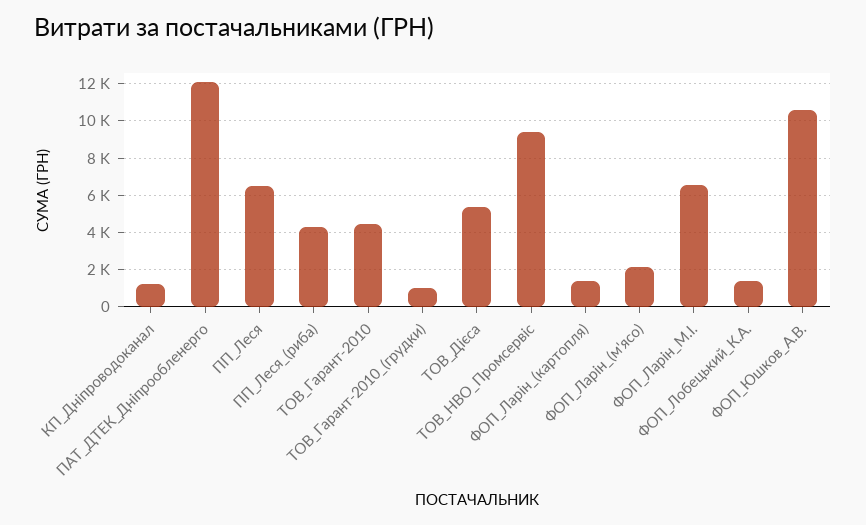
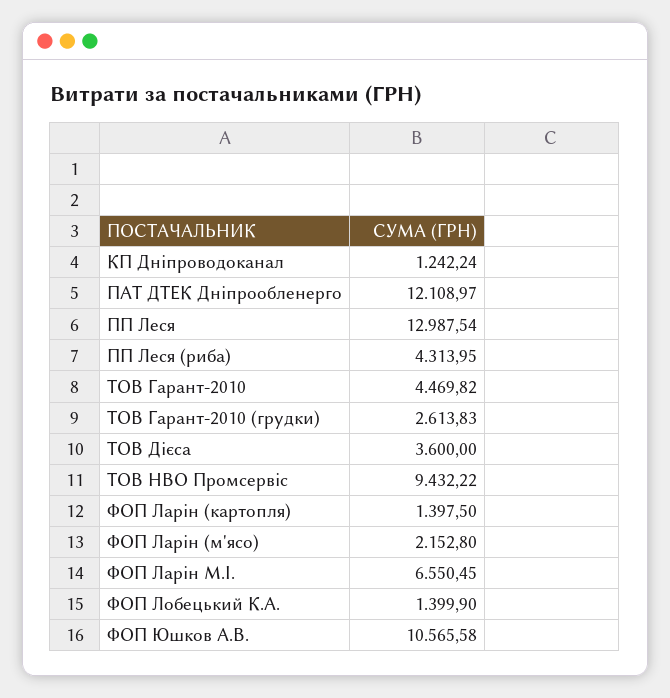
  {
    "КП_Дніпроводоканал": 1242.24,
    "ПАТ_ДТЕК_Дніпрообленерго": 12108.97,
-   "ПП_Леся": 6500,
+   "ПП_Леся": 12987.54,
    "ПП_Леся_(риба)": 4313.95,
    "ТОВ_Гарант-2010": 4469.82,
-   "ТОВ_Гарант-2010_(грудки)": 1000,
+   "ТОВ_Гарант-2010_(грудки)": 2613.83,
-   "ТОВ_Дієса": 5500,
+   "ТОВ_Дієса": 3600,
    "ТОВ_НВО_Промсервіс": 9432.22,
    "ФОП_Ларін_(картопля)": 1397.5,
    "ФОП_Ларін_(м'ясо)": 2152.8,
    "ФОП_Ларін_М.І.": 6550.45,
    "ФОП_Лобецький_К.А.": 1399.9,
    "ФОП_Юшков_А.В.": 10565.58
  }

